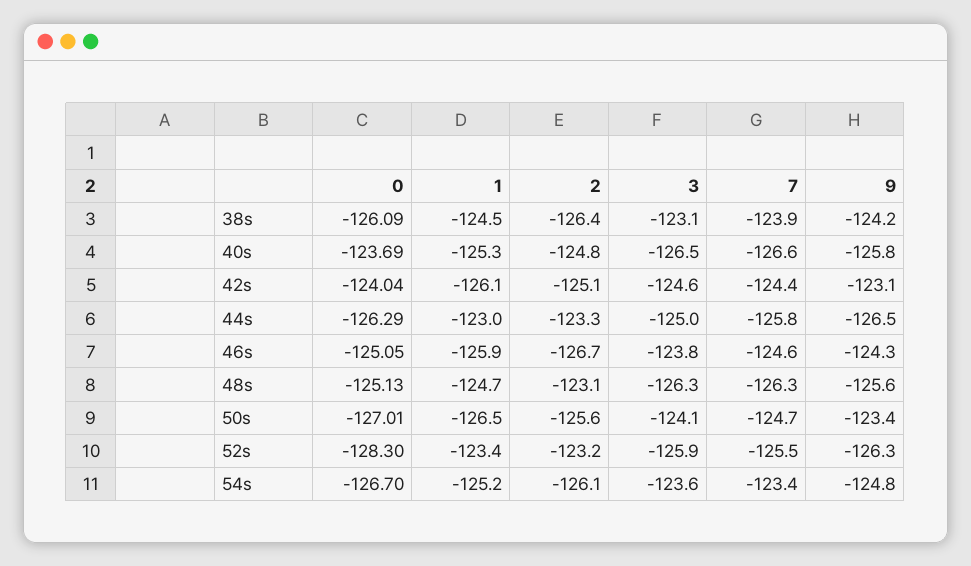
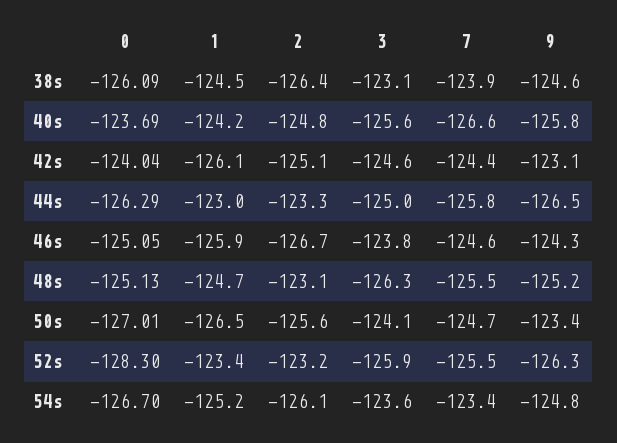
  {
    "0": {
      "38s": -126.09,
      "40s": -123.69,
      "42s": -124.04,
      "44s": -126.29,
      "46s": -125.05,
      "48s": -125.13,
      "50s": -127.01,
      "52s": -128.3,
      "54s": -126.7
    },
    "1": {
      "38s": -124.5,
-     "40s": -125.3,
+     "40s": -124.2,
      "42s": -126.1,
      "44s": -123,
      "46s": -125.9,
      "48s": -124.7,
      "50s": -126.5,
      "52s": -123.4,
      "54s": -125.2
    },
    "2": {
      "38s": -126.4,
      "40s": -124.8,
      "42s": -125.1,
      "44s": -123.3,
      "46s": -126.7,
      "48s": -123.1,
      "50s": -125.6,
      "52s": -123.2,
      "54s": -126.1
    },
    "3": {
      "38s": -123.1,
-     "40s": -126.5,
+     "40s": -125.6,
      "42s": -124.6,
      "44s": -125,
      "46s": -123.8,
      "48s": -126.3,
      "50s": -124.1,
      "52s": -125.9,
      "54s": -123.6
    },
    "7": {
      "38s": -123.9,
      "40s": -126.6,
      "42s": -124.4,
      "44s": -125.8,
      "46s": -124.6,
-     "48s": -126.3,
+     "48s": -125.5,
      "50s": -124.7,
      "52s": -125.5,
      "54s": -123.4
    },
    "9": {
-     "38s": -124.2,
+     "38s": -124.6,
      "40s": -125.8,
      "42s": -123.1,
      "44s": -126.5,
      "46s": -124.3,
-     "48s": -125.6,
+     "48s": -125.2,
      "50s": -123.4,
      "52s": -126.3,
      "54s": -124.8
    }
  }

